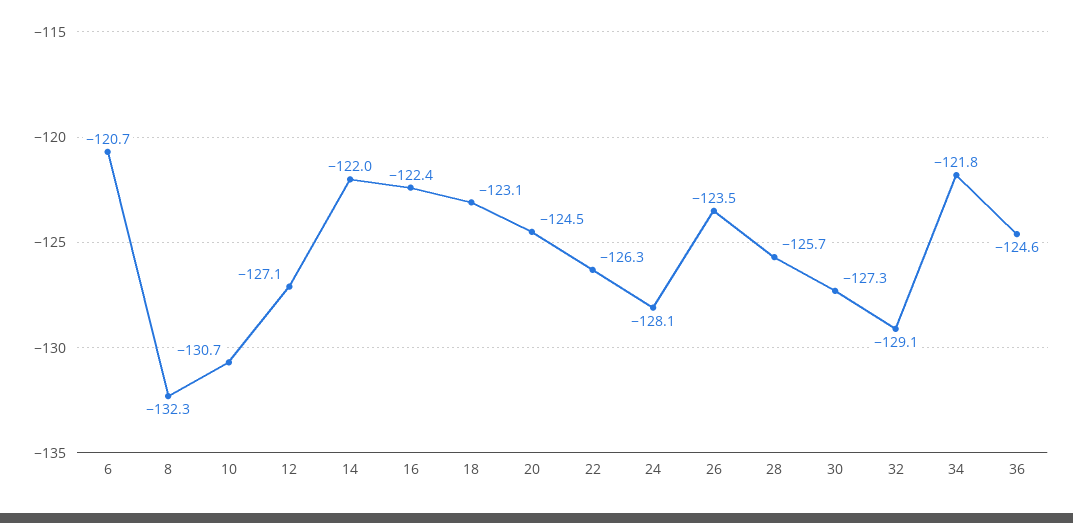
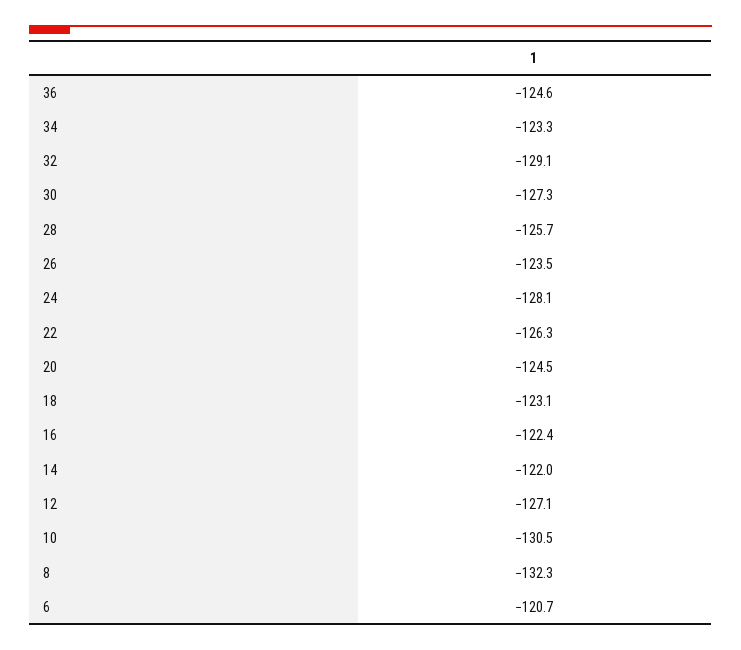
  {
    "6": -120.7,
    "8": -132.3,
-   "10": -130.7,
+   "10": -130.5,
    "12": -127.1,
    "14": -122,
    "16": -122.4,
    "18": -123.1,
    "20": -124.5,
    "22": -126.3,
    "24": -128.1,
    "26": -123.5,
    "28": -125.7,
    "30": -127.3,
    "32": -129.1,
-   "34": -121.8,
+   "34": -123.3,
    "36": -124.6
  }

